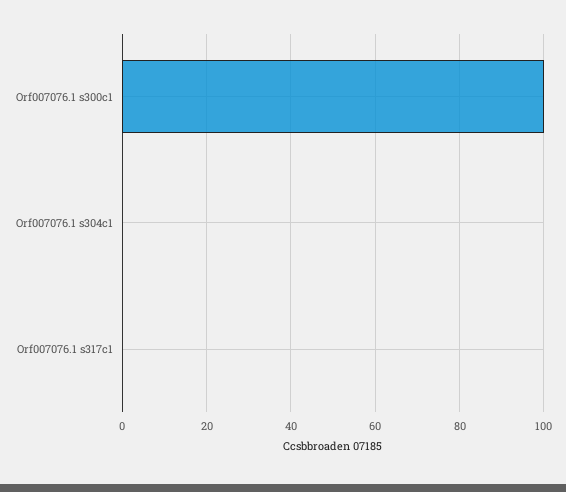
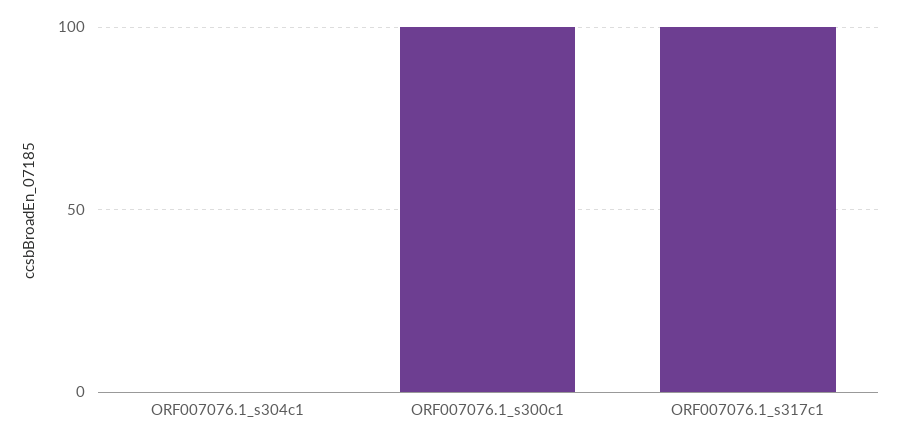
  {
    "Orf007076.1 s300c1": 100,
    "Orf007076.1 s304c1": 0,
-   "Orf007076.1 s317c1": 0
+   "Orf007076.1 s317c1": 100
  }

